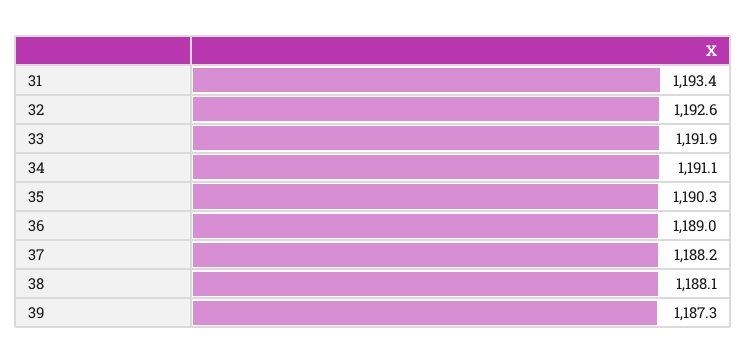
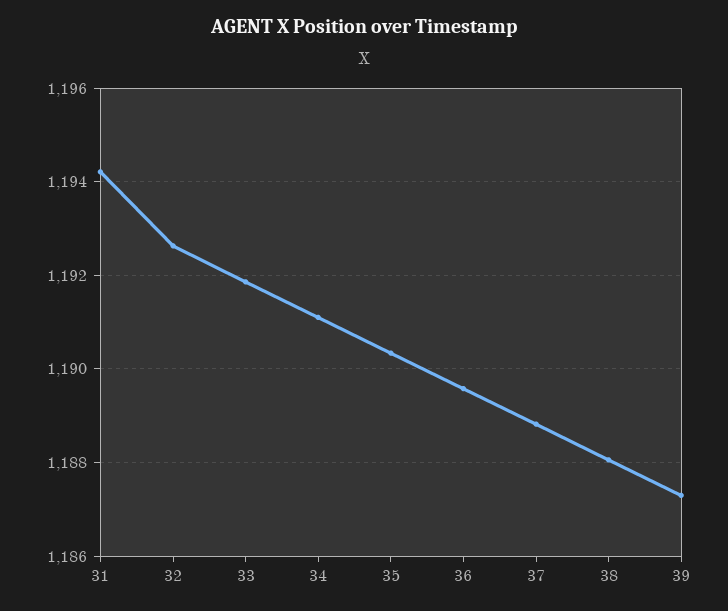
  {
-   "31": 1193.4,
+   "31": 1194.2,
    "32": 1192.6,
    "33": 1191.9,
    "34": 1191.1,
    "35": 1190.3,
-   "36": 1189,
+   "36": 1189.6,
-   "37": 1188.2,
+   "37": 1188.8,
    "38": 1188.1,
    "39": 1187.3
  }

